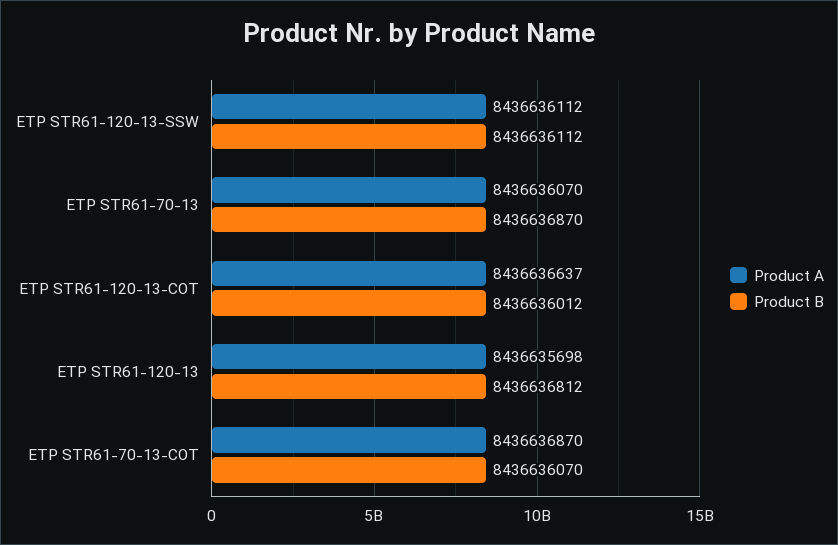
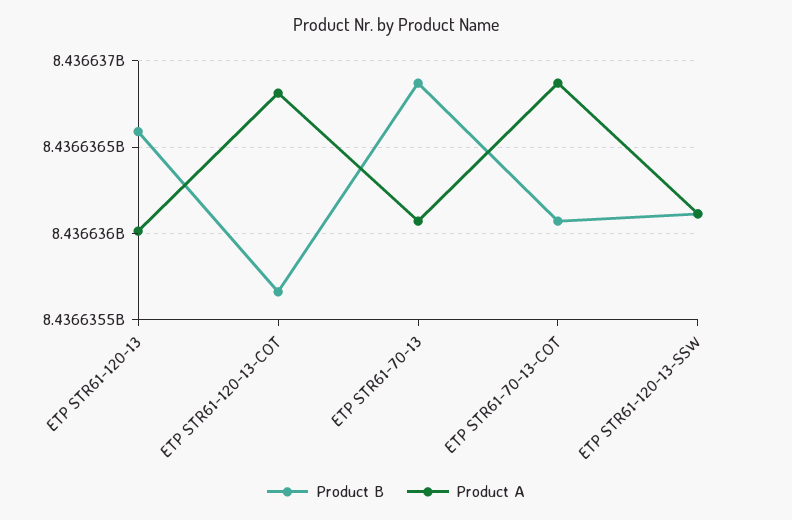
  {
    "Product A": {
      "ETP STR61-120-13-SSW": 8436636112,
      "ETP STR61-70-13": 8436636070,
-     "ETP STR61-120-13-COT": 8436636637,
+     "ETP STR61-120-13-COT": 8436636800,
-     "ETP STR61-120-13": 8436635698,
+     "ETP STR61-120-13": 8436636000,
      "ETP STR61-70-13-COT": 8436636870
    },
    "Product B": {
      "ETP STR61-120-13-SSW": 8436636112,
      "ETP STR61-70-13": 8436636870,
-     "ETP STR61-120-13-COT": 8436636012,
+     "ETP STR61-120-13-COT": 8436635650,
-     "ETP STR61-120-13": 8436636812,
+     "ETP STR61-120-13": 8436636600,
      "ETP STR61-70-13-COT": 8436636070
    }
  }

